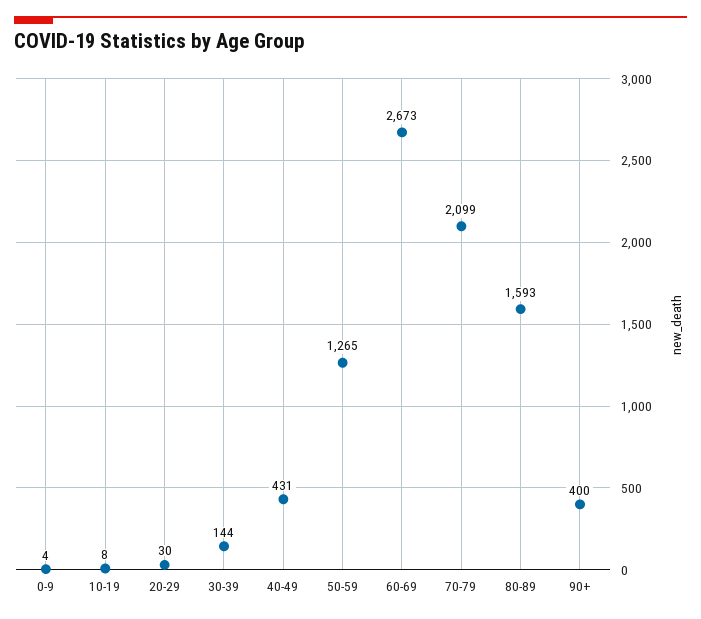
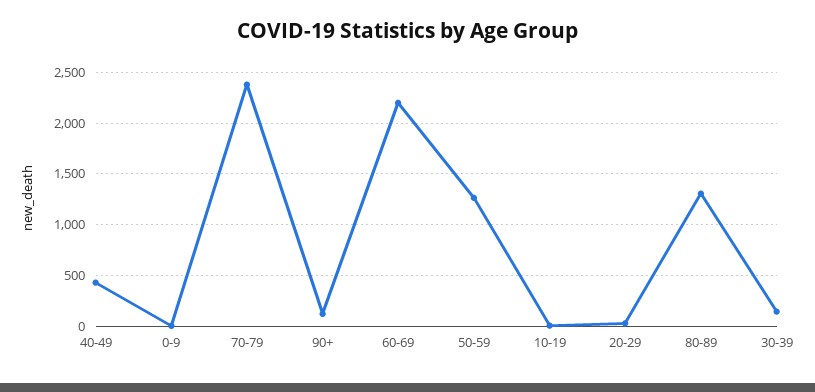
  {
    "0-9": 4,
    "10-19": 8,
    "20-29": 30,
    "30-39": 144,
    "40-49": 431,
    "50-59": 1265,
-   "60-69": 2673,
+   "60-69": 2200,
-   "70-79": 2099,
+   "70-79": 2400,
-   "80-89": 1593,
+   "80-89": 1300,
-   "90+": 400
+   "90+": 100
  }

